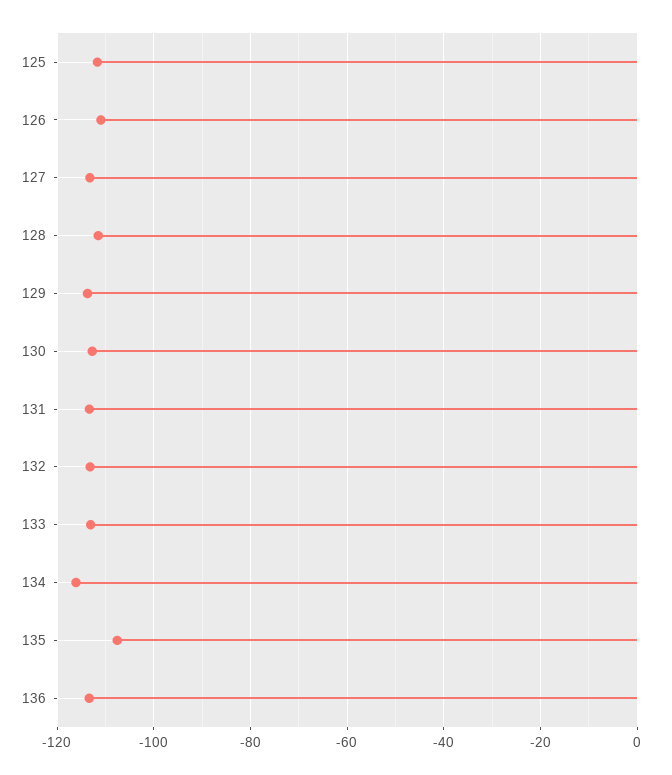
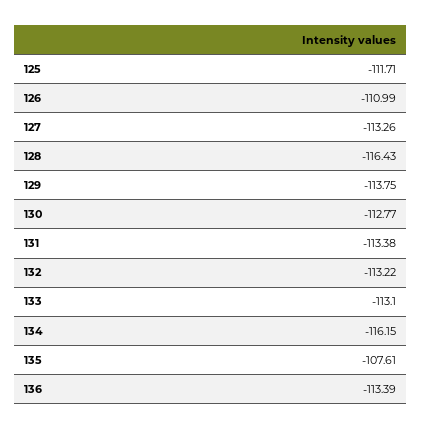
  {
    "125": -111.71,
    "126": -110.99,
    "127": -113.26,
-   "128": -112,
+   "128": -116.43,
    "129": -113.75,
    "130": -112.77,
    "131": -113.38,
    "132": -113.22,
    "133": -113.1,
    "134": -116.15,
    "135": -107.61,
    "136": -113.39
  }

